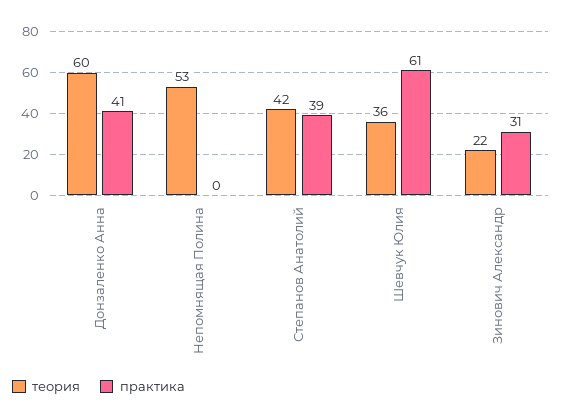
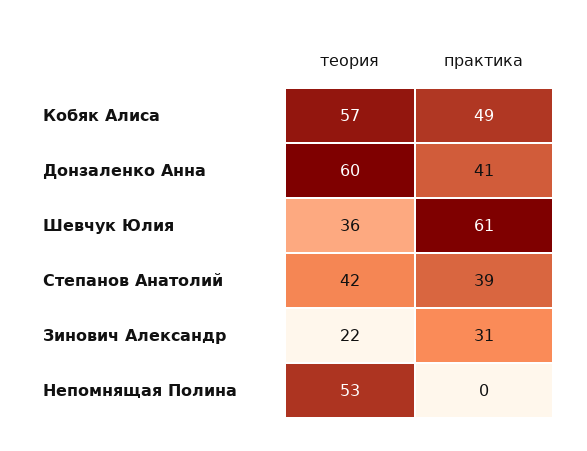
  {
    "теория": {
      "Донзаленко Анна": 60,
      "Непомнящая Полина": 53,
      "Степанов Анатолий": 42,
      "Шевчук Юлия": 36,
-     "Зинович Александр": 22
+     "Зинович Александр": 22,
+     "Кобяк Алиса": 57
    },
    "практика": {
      "Донзаленко Анна": 41,
      "Непомнящая Полина": 0,
      "Степанов Анатолий": 39,
      "Шевчук Юлия": 61,
-     "Зинович Александр": 31
+     "Зинович Александр": 31,
+     "Кобяк Алиса": 49
    }
  }

